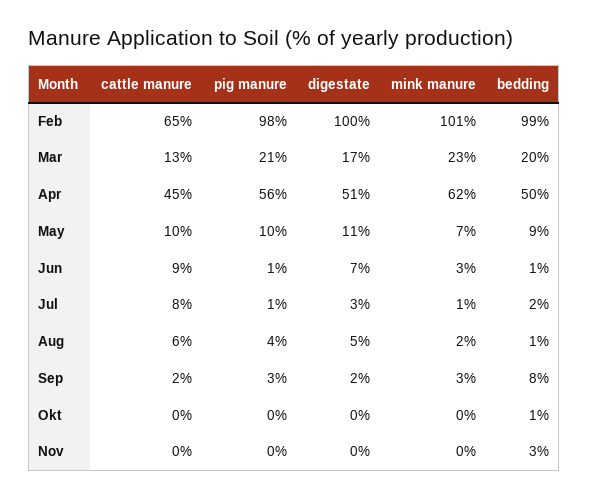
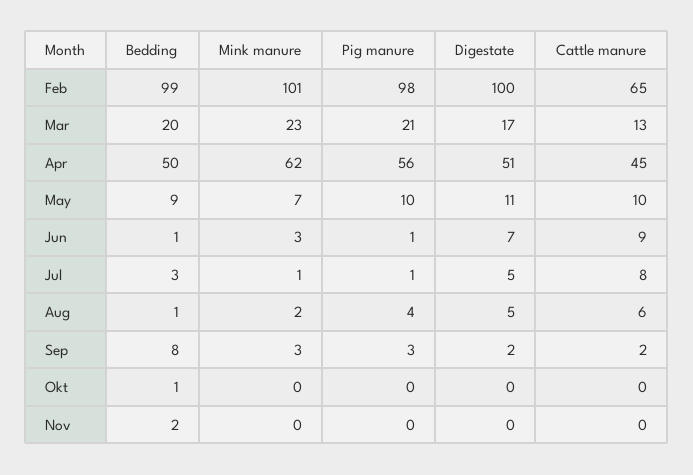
  {
    "cattle manure": {
      "Feb": 65,
      "Mar": 13,
      "Apr": 45,
      "May": 10,
      "Jun": 9,
      "Jul": 8,
      "Aug": 6,
      "Sep": 2,
      "Okt": 0,
      "Nov": 0
    },
    "pig manure": {
      "Feb": 98,
      "Mar": 21,
      "Apr": 56,
      "May": 10,
      "Jun": 1,
      "Jul": 1,
      "Aug": 4,
      "Sep": 3,
      "Okt": 0,
      "Nov": 0
    },
    "digestate": {
      "Feb": 100,
      "Mar": 17,
      "Apr": 51,
      "May": 11,
      "Jun": 7,
-     "Jul": 3,
+     "Jul": 5,
      "Aug": 5,
      "Sep": 2,
      "Okt": 0,
      "Nov": 0
    },
    "mink manure": {
      "Feb": 101,
      "Mar": 23,
      "Apr": 62,
      "May": 7,
      "Jun": 3,
      "Jul": 1,
      "Aug": 2,
      "Sep": 3,
      "Okt": 0,
      "Nov": 0
    },
    "bedding": {
      "Feb": 99,
      "Mar": 20,
      "Apr": 50,
      "May": 9,
      "Jun": 1,
-     "Jul": 2,
+     "Jul": 3,
      "Aug": 1,
      "Sep": 8,
      "Okt": 1,
-     "Nov": 3
+     "Nov": 2
    }
  }

